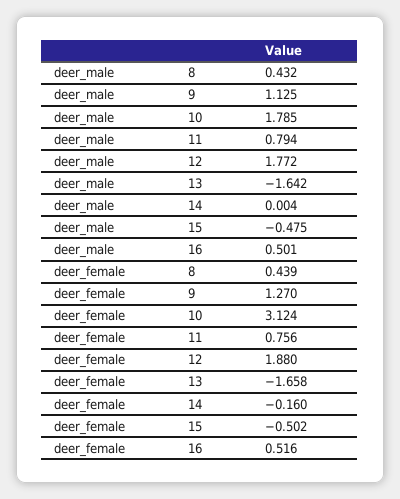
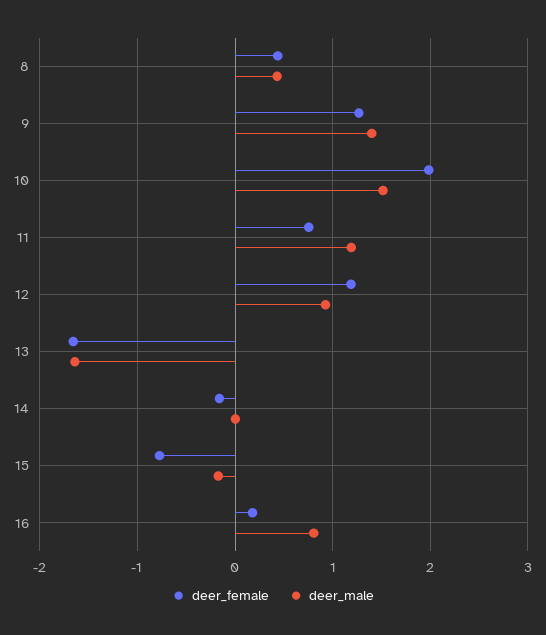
  {
    "deer_male": {
      "8": 0.432,
-     "9": 1.125,
+     "9": 1.4,
-     "10": 1.785,
+     "10": 1.5,
-     "11": 0.794,
+     "11": 1.2,
-     "12": 1.772,
+     "12": 0.9,
      "13": -1.642,
      "14": 0.004,
-     "15": -0.475,
+     "15": -0.2,
-     "16": 0.501
+     "16": 0.8
    },
    "deer_female": {
      "8": 0.439,
      "9": 1.27,
-     "10": 3.124,
+     "10": 2,
      "11": 0.756,
-     "12": 1.88,
+     "12": 1.2,
      "13": -1.658,
      "14": -0.16,
-     "15": -0.502,
+     "15": -0.8,
-     "16": 0.516
+     "16": 0.2
    }
  }

